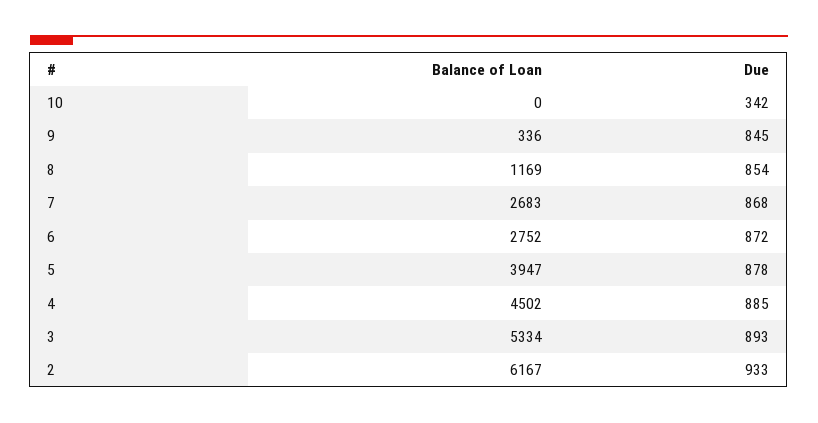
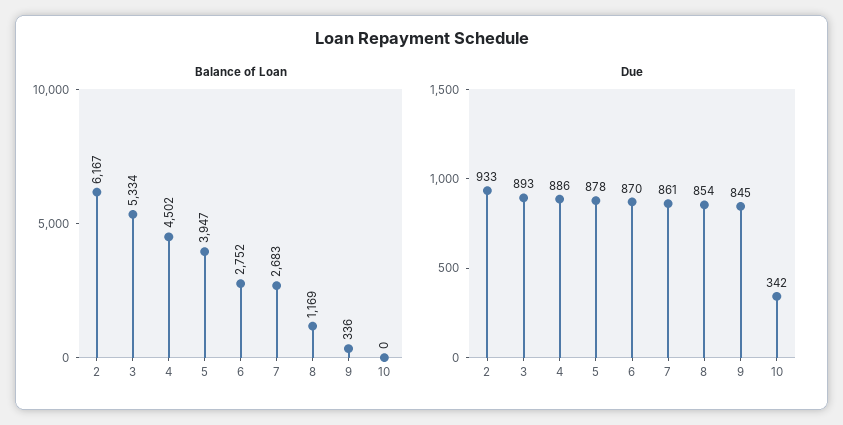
  {
    "Balance of Loan": {
      "10": 0,
      "9": 336,
      "8": 1169,
      "7": 2683,
      "6": 2752,
      "5": 3947,
      "4": 4502,
      "3": 5334,
      "2": 6167
    },
    "Due": {
      "10": 342,
      "9": 845,
      "8": 854,
-     "7": 868,
+     "7": 861,
-     "6": 872,
+     "6": 870,
      "5": 878,
-     "4": 885,
+     "4": 886,
      "3": 893,
      "2": 933
    }
  }

